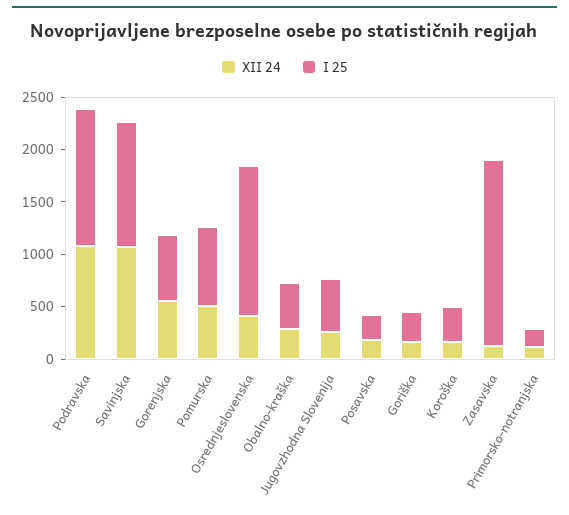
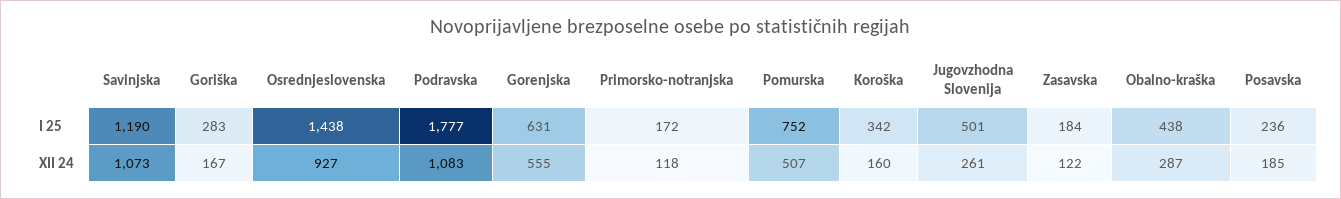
  {
    "XII 24": {
      "Podravska": 1083,
      "Savinjska": 1073,
      "Gorenjska": 555,
      "Pomurska": 507,
-     "Osrednjeslovenska": 400,
+     "Osrednjeslovenska": 927,
      "Obalno-kraška": 287,
      "Jugovzhodna Slovenija": 261,
      "Posavska": 185,
      "Goriška": 167,
      "Koroška": 160,
      "Zasavska": 122,
      "Primorsko-notranjska": 118
    },
    "I 25": {
-     "Podravska": 1300,
+     "Podravska": 1777,
      "Savinjska": 1190,
      "Gorenjska": 631,
      "Pomurska": 752,
      "Osrednjeslovenska": 1438,
      "Obalno-kraška": 438,
      "Jugovzhodna Slovenija": 501,
      "Posavska": 236,
      "Goriška": 283,
      "Koroška": 342,
-     "Zasavska": 1800,
+     "Zasavska": 184,
      "Primorsko-notranjska": 172
    }
  }

